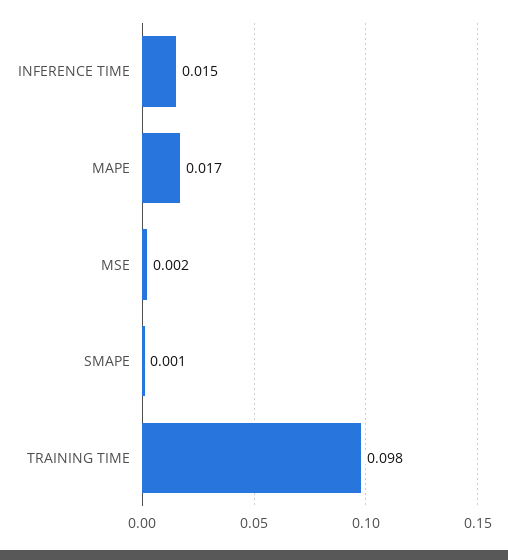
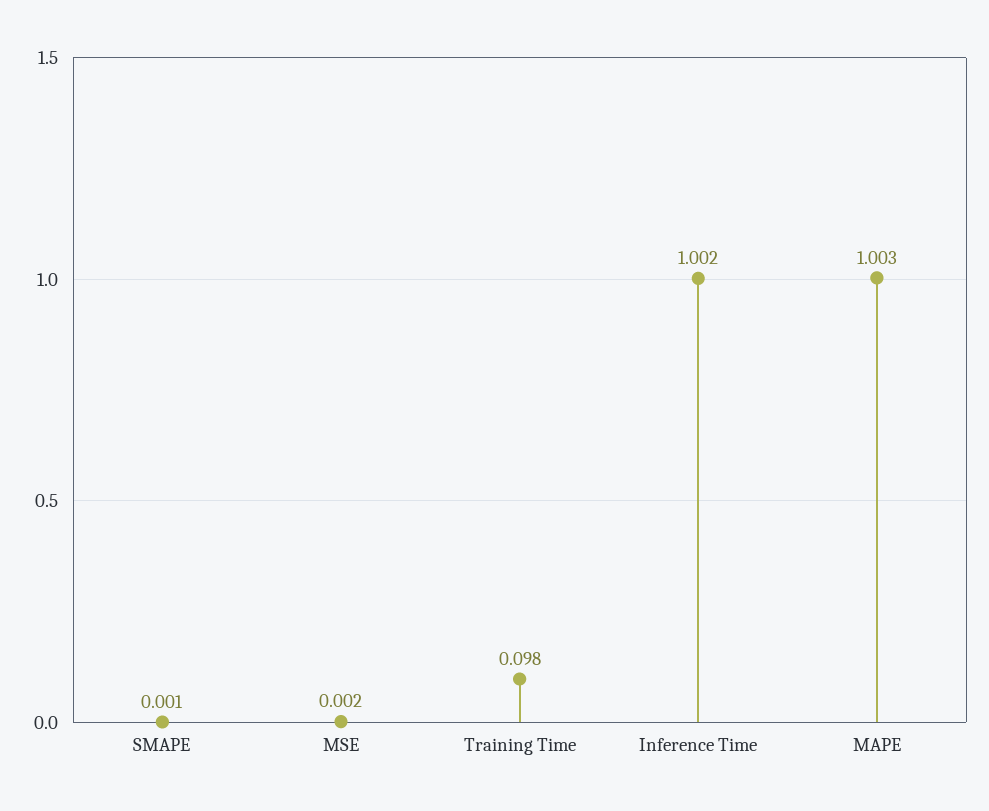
  {
-   "INFERENCE TIME": 0.015,
+   "INFERENCE TIME": 1.002,
-   "MAPE": 0.017,
+   "MAPE": 1.003,
    "MSE": 0.002,
    "SMAPE": 0.001,
    "TRAINING TIME": 0.098
  }

